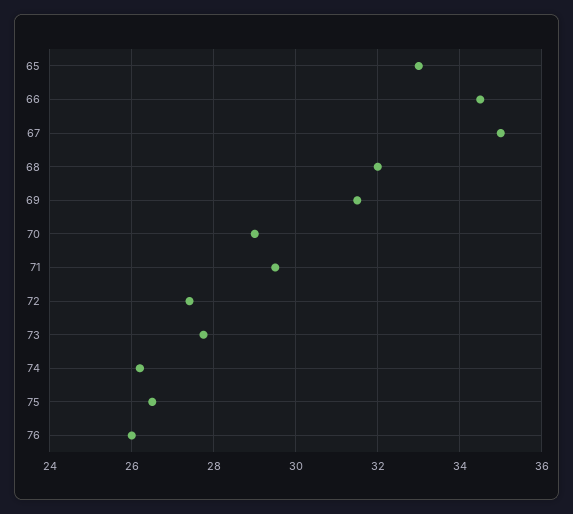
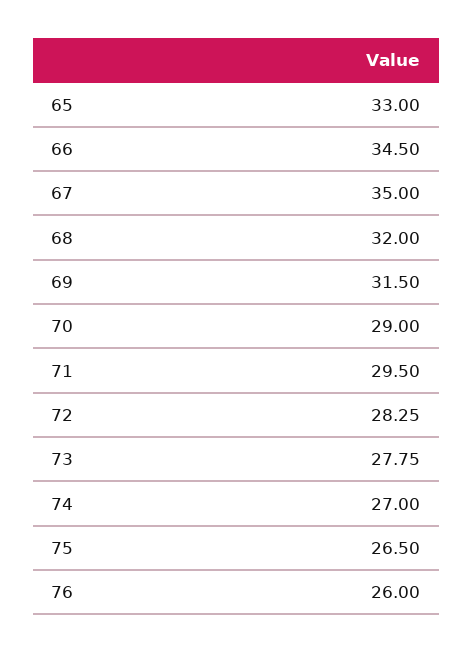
  {
    "65": 33,
    "66": 34.5,
    "67": 35,
    "68": 32,
    "69": 31.5,
    "70": 29,
    "71": 29.5,
-   "72": 27.4,
+   "72": 28.25,
    "73": 27.75,
-   "74": 26.2,
+   "74": 27,
    "75": 26.5,
    "76": 26
  }

